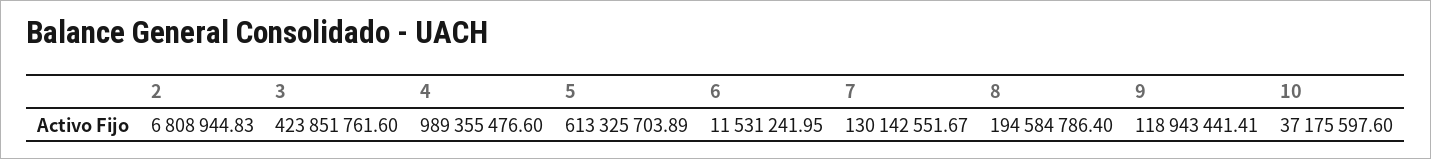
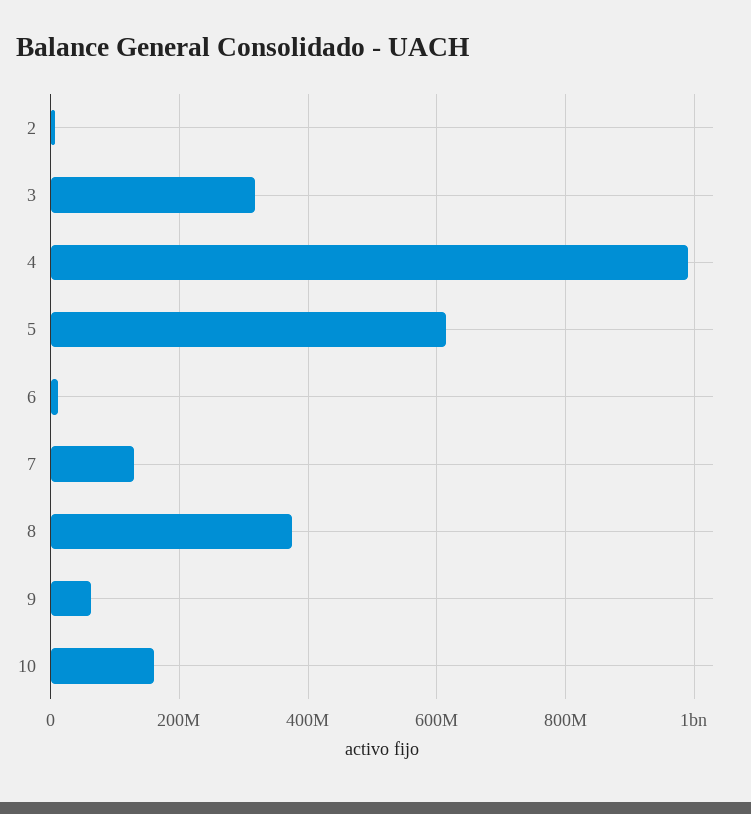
  {
    "2": 6808944.83,
-   "3": 423851761.6,
+   "3": 320000000,
    "4": 989355476.6,
    "5": 613325703.89,
    "6": 11531241.95,
    "7": 130142551.67,
-   "8": 194584786.4,
+   "8": 380000000,
-   "9": 118943441.41,
+   "9": 60000000,
-   "10": 37175597.6
+   "10": 160000000
  }

